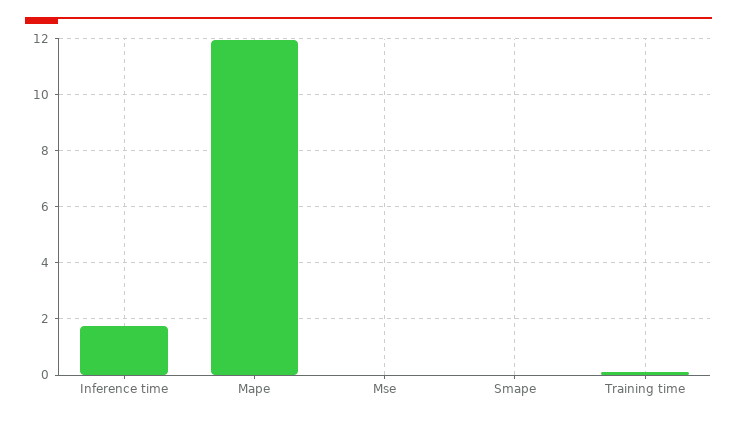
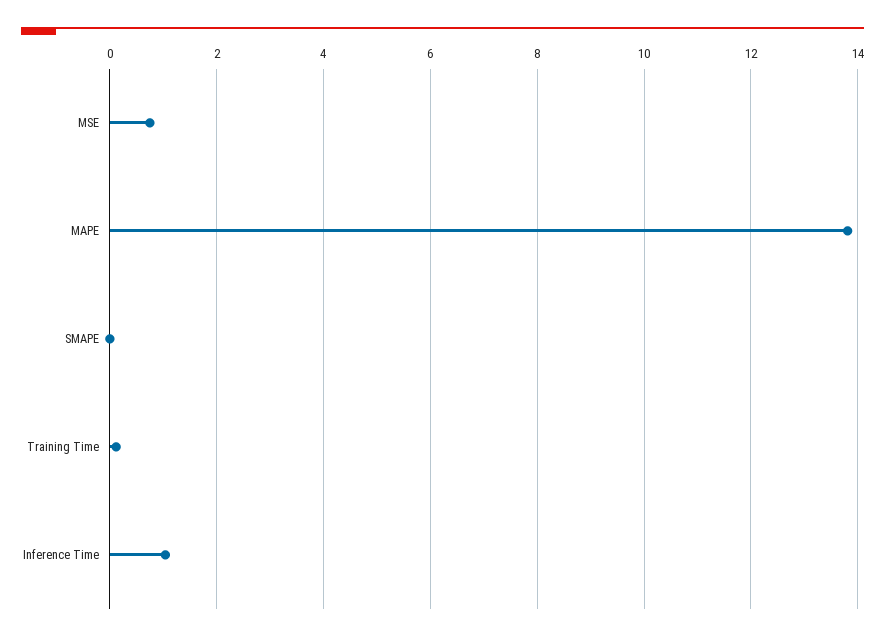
  {
-   "Inference time": 1.75,
+   "Inference time": 1,
-   "Mape": 12,
+   "Mape": 13.8,
-   "Mse": 0,
+   "Mse": 0.8,
    "Smape": 0,
    "Training time": 0.2
  }

